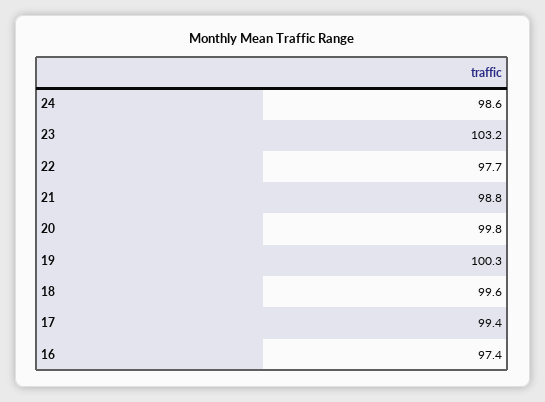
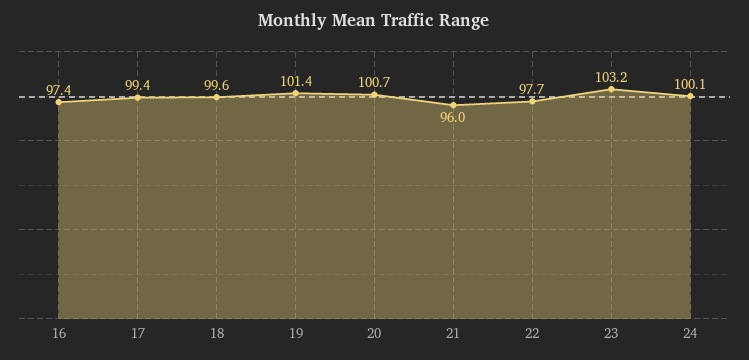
  {
-   "24": 98.6,
+   "24": 100.1,
    "23": 103.2,
    "22": 97.7,
-   "21": 98.8,
+   "21": 96,
-   "20": 99.8,
+   "20": 100.7,
-   "19": 100.3,
+   "19": 101.4,
    "18": 99.6,
    "17": 99.4,
    "16": 97.4
  }

